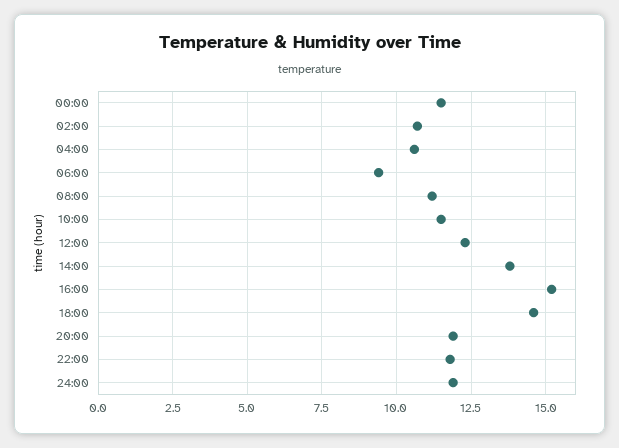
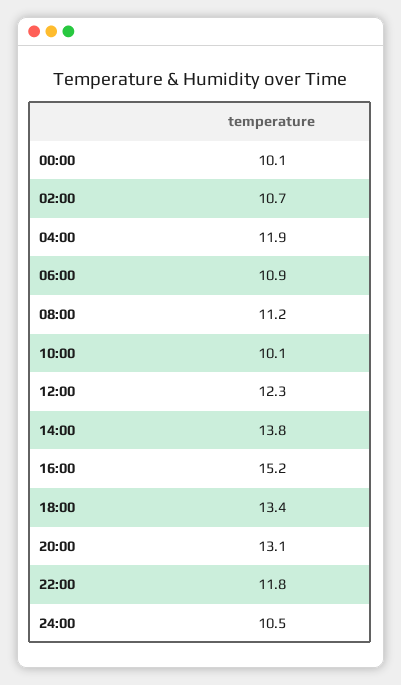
  {
-   "00:00": 11.5,
+   "00:00": 10.1,
    "02:00": 10.7,
-   "04:00": 10.5,
+   "04:00": 11.9,
-   "06:00": 9.5,
+   "06:00": 10.9,
    "08:00": 11.2,
-   "10:00": 11.5,
+   "10:00": 10.1,
    "12:00": 12.3,
    "14:00": 13.8,
    "16:00": 15.2,
-   "18:00": 14.5,
+   "18:00": 13.4,
-   "20:00": 12,
+   "20:00": 13.1,
    "22:00": 11.8,
-   "24:00": 12
+   "24:00": 10.5
  }

